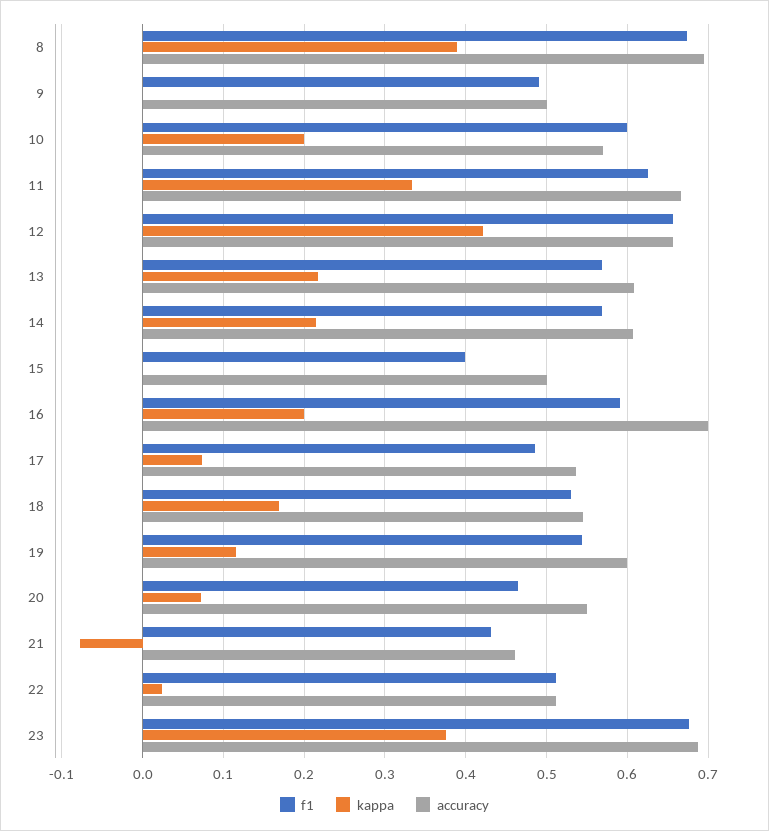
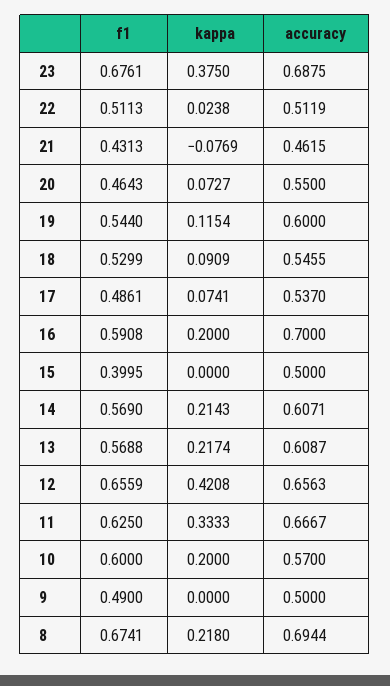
  {
    "f1": {
      "8": 0.6741,
      "9": 0.49,
      "10": 0.6,
      "11": 0.625,
      "12": 0.6559,
      "13": 0.5688,
      "14": 0.569,
      "15": 0.3995,
      "16": 0.5908,
      "17": 0.4861,
      "18": 0.5299,
      "19": 0.544,
      "20": 0.4643,
      "21": 0.4313,
      "22": 0.5113,
      "23": 0.6761
    },
    "kappa": {
-     "8": 0.39,
+     "8": 0.218,
      "9": 0,
      "10": 0.2,
      "11": 0.3333,
      "12": 0.4208,
      "13": 0.2174,
      "14": 0.2143,
      "15": 0,
      "16": 0.2,
      "17": 0.0741,
-     "18": 0.17,
+     "18": 0.0909,
      "19": 0.1154,
      "20": 0.0727,
      "21": -0.0769,
      "22": 0.0238,
      "23": 0.375
    },
    "accuracy": {
      "8": 0.6944,
      "9": 0.5,
      "10": 0.57,
      "11": 0.6667,
      "12": 0.6563,
      "13": 0.6087,
      "14": 0.6071,
      "15": 0.5,
      "16": 0.7,
      "17": 0.537,
      "18": 0.5455,
      "19": 0.6,
      "20": 0.55,
      "21": 0.4615,
      "22": 0.5119,
      "23": 0.6875
    }
  }

